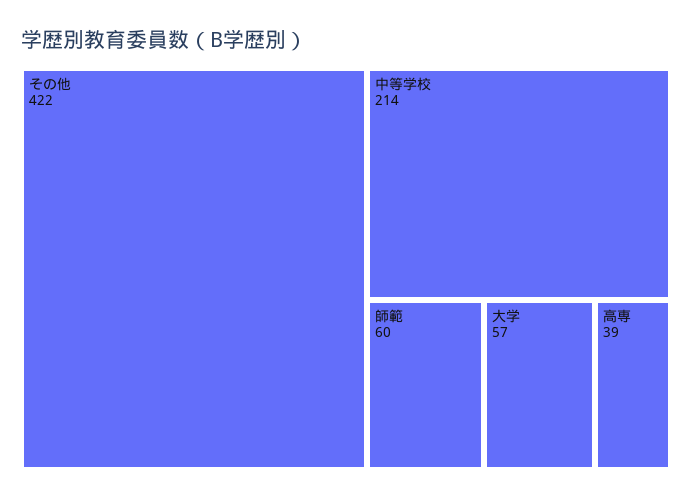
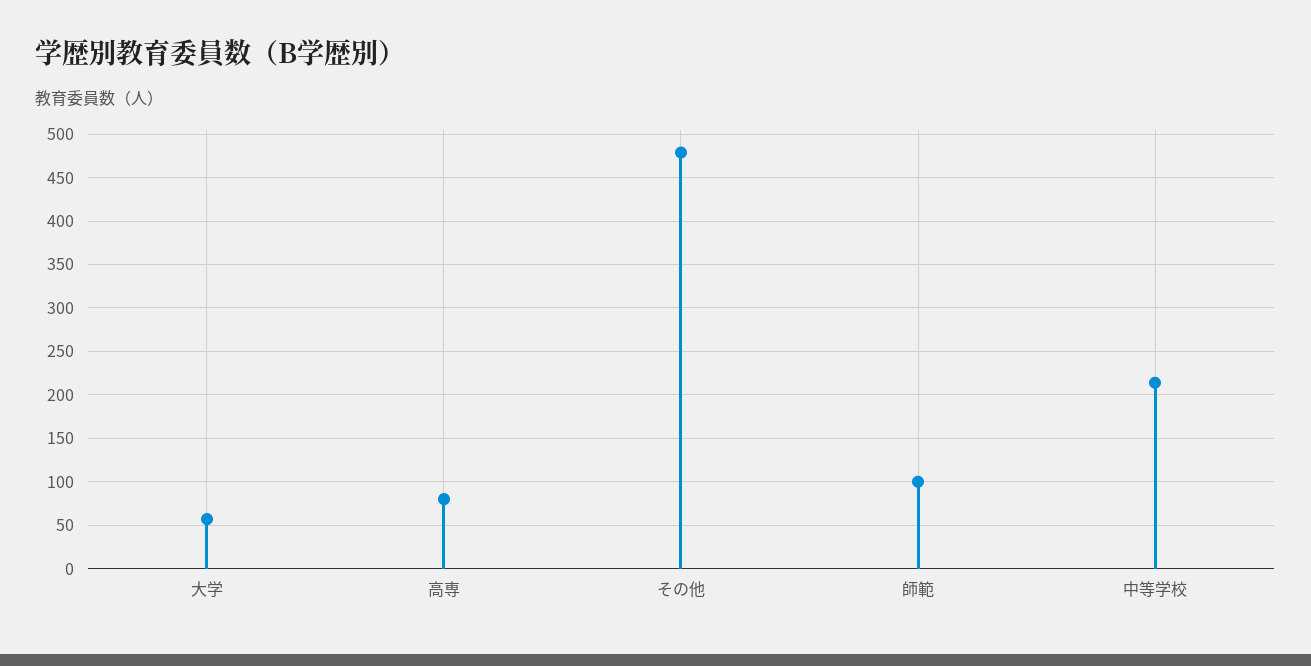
  {
-   "その他": 422,
+   "その他": 480,
    "中等学校": 214,
-   "師範": 60,
+   "師範": 100,
    "大学": 57,
-   "高専": 39
+   "高専": 80
  }

